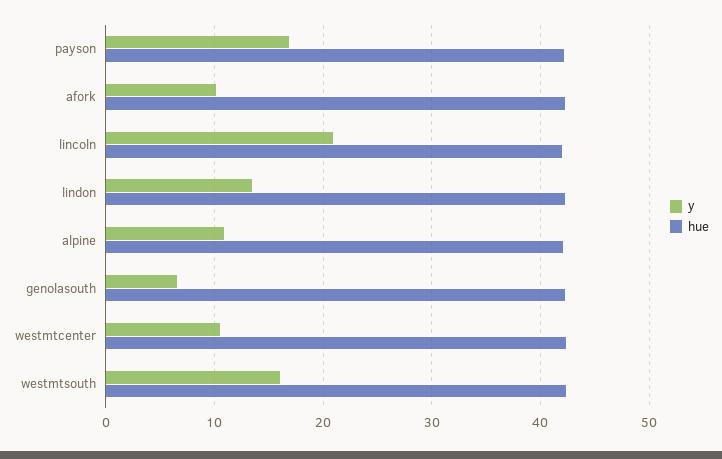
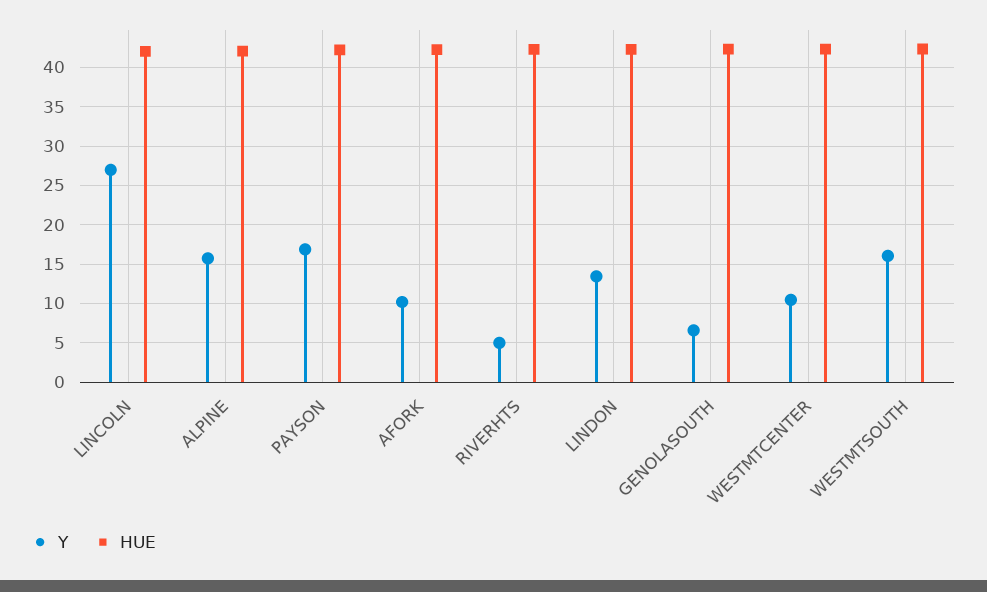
  {
    "y": {
      "payson": 17,
      "afork": 10,
-     "lincoln": 21,
+     "lincoln": 27,
      "lindon": 13,
-     "alpine": 11,
+     "alpine": 16,
      "genolasouth": 7,
      "westmtcenter": 10,
-     "westmtsouth": 16
+     "westmtsouth": 16,
+     "RIVERHTS": 5
    },
    "hue": {
      "payson": 42,
      "afork": 42,
      "lincoln": 42,
      "lindon": 42,
      "alpine": 42,
      "genolasouth": 42,
      "westmtcenter": 42,
-     "westmtsouth": 42
+     "westmtsouth": 42,
+     "RIVERHTS": 42
    }
  }

